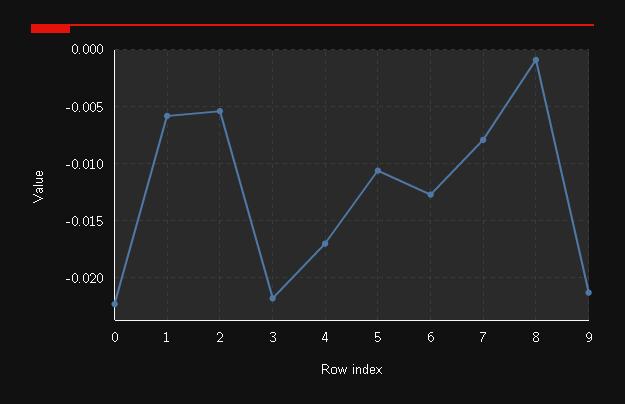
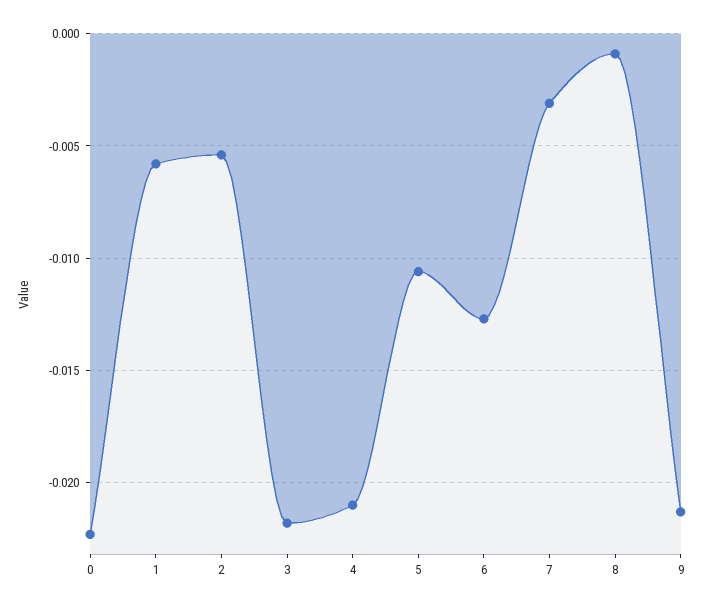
  {
    "0": -0.0225,
    "1": -0.006,
    "2": -0.0055,
    "3": -0.022,
-   "4": -0.017,
+   "4": -0.021,
    "5": -0.0105,
    "6": -0.0125,
-   "7": -0.008,
+   "7": -0.003,
    "8": -0.001,
    "9": -0.0215
  }

